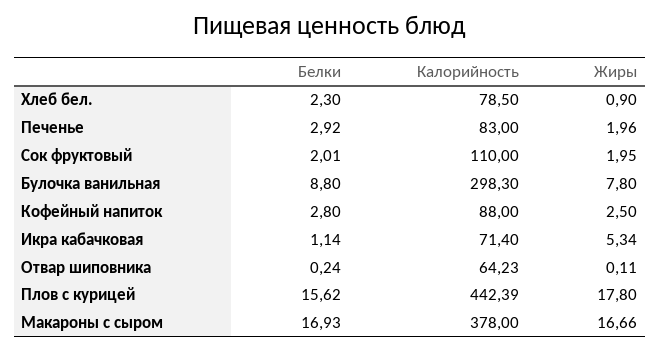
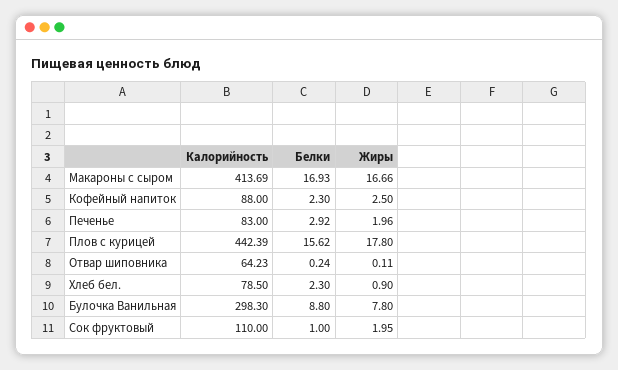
  {
    "Белки": {
      "Хлеб бел.": 2.3,
      "Печенье": 2.92,
-     "Сок фруктовый": 2.01,
+     "Сок фруктовый": 1,
      "Булочка ванильная": 8.8,
-     "Кофейный напиток": 2.8,
+     "Кофейный напиток": 2.3,
-     "Икра кабачковая": 1.14,
      "Отвар шиповника": 0.24,
      "Плов с курицей": 15.62,
      "Макароны с сыром": 16.93
    },
    "Калорийность": {
      "Хлеб бел.": 78.5,
      "Печенье": 83,
      "Сок фруктовый": 110,
      "Булочка ванильная": 298.3,
      "Кофейный напиток": 88,
-     "Икра кабачковая": 71.4,
      "Отвар шиповника": 64.23,
      "Плов с курицей": 442.39,
-     "Макароны с сыром": 378
+     "Макароны с сыром": 413.69
    },
    "Жиры": {
      "Хлеб бел.": 0.9,
      "Печенье": 1.96,
      "Сок фруктовый": 1.95,
      "Булочка ванильная": 7.8,
      "Кофейный напиток": 2.5,
-     "Икра кабачковая": 5.34,
      "Отвар шиповника": 0.11,
      "Плов с курицей": 17.8,
      "Макароны с сыром": 16.66
    }
  }

